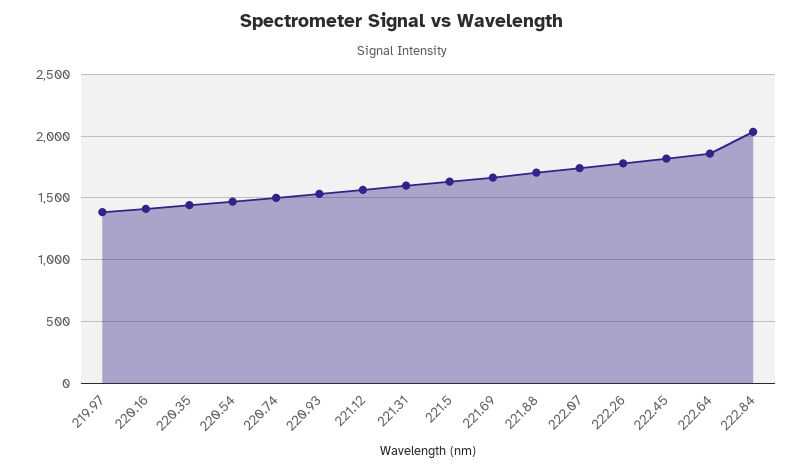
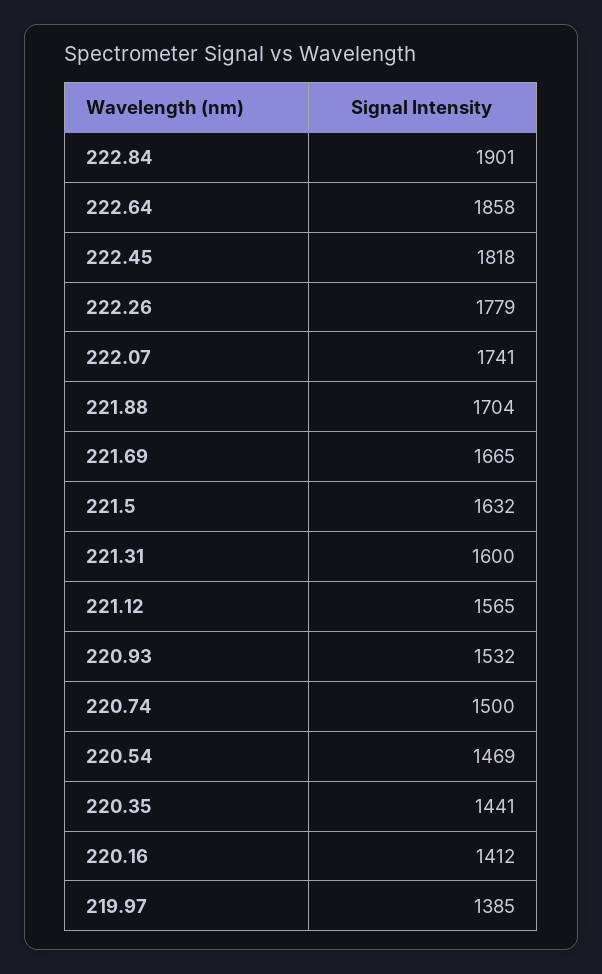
  {
    "219.97": 1385,
    "220.16": 1412,
    "220.35": 1441,
    "220.54": 1469,
    "220.74": 1500,
    "220.93": 1532,
    "221.12": 1565,
    "221.31": 1600,
    "221.5": 1632,
    "221.69": 1665,
    "221.88": 1704,
    "222.07": 1741,
    "222.26": 1779,
    "222.45": 1818,
    "222.64": 1858,
-   "222.84": 2050
+   "222.84": 1901
  }

